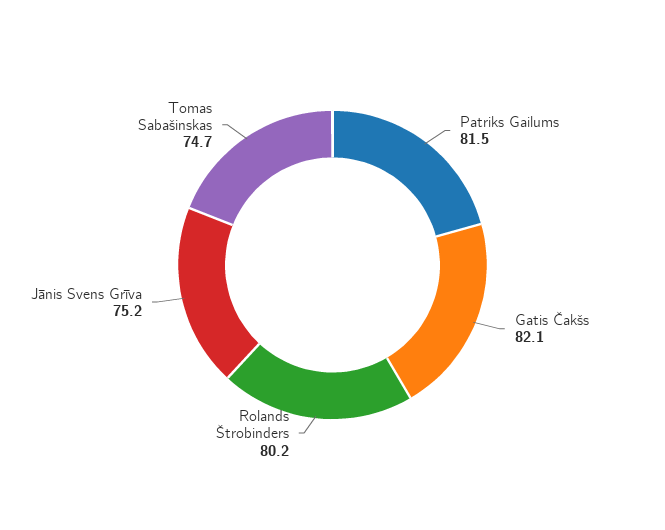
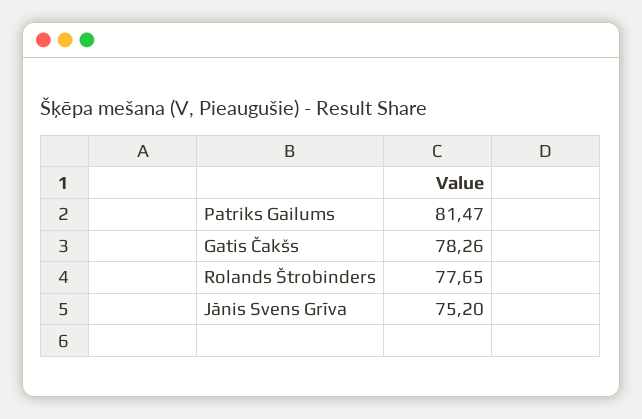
  {
    "Patriks Gailums": 81.47,
-   "Gatis Čakšs": 82.1,
+   "Gatis Čakšs": 78.26,
-   "Rolands Štrobinders": 80.2,
+   "Rolands Štrobinders": 77.65,
-   "Jānis Svens Grīva": 75.2,
+   "Jānis Svens Grīva": 75.2
-   "Tomas Sabašinskas": 74.7
  }

